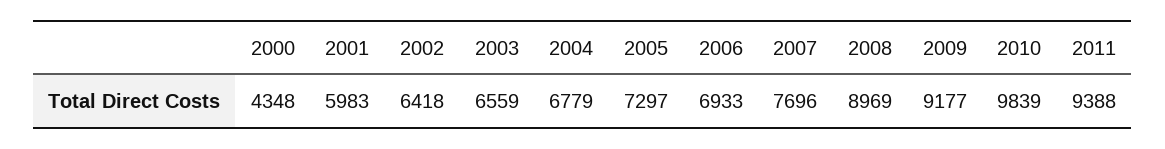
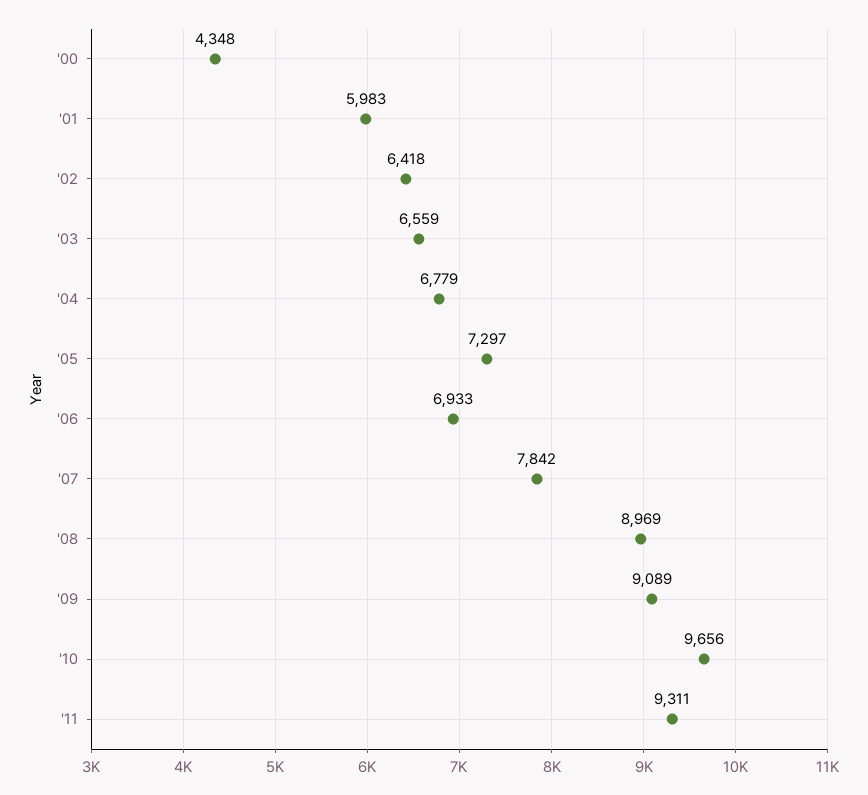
  {
    "2000": 4348,
    "2001": 5983,
    "2002": 6418,
    "2003": 6559,
    "2004": 6779,
    "2005": 7297,
    "2006": 6933,
-   "2007": 7696,
+   "2007": 7842,
    "2008": 8969,
-   "2009": 9177,
+   "2009": 9089,
-   "2010": 9839,
+   "2010": 9656,
-   "2011": 9388
+   "2011": 9311
  }

